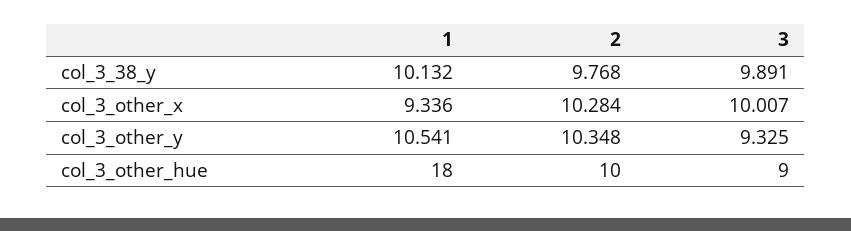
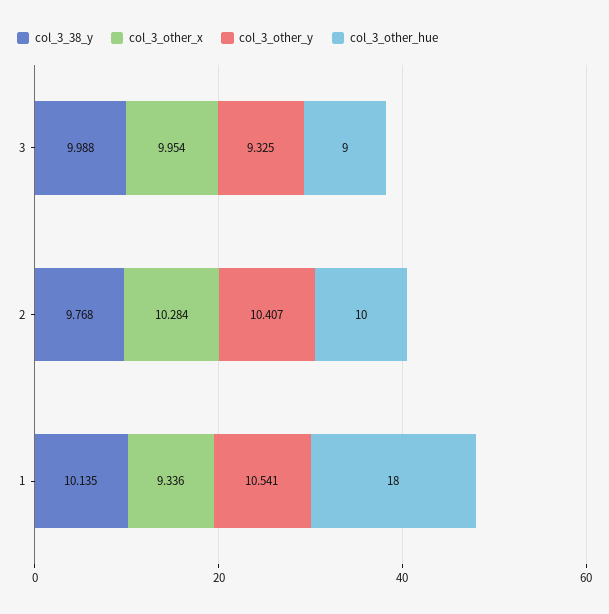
  {
    "col_3_38_y": {
-     "1": 10.132,
+     "1": 10.135,
      "2": 9.768,
-     "3": 9.891
+     "3": 9.988
    },
    "col_3_other_x": {
      "1": 9.336,
      "2": 10.284,
-     "3": 10.007
+     "3": 9.954
    },
    "col_3_other_y": {
      "1": 10.541,
-     "2": 10.348,
+     "2": 10.407,
      "3": 9.325
    },
    "col_3_other_hue": {
      "1": 18,
      "2": 10,
      "3": 9
    }
  }

